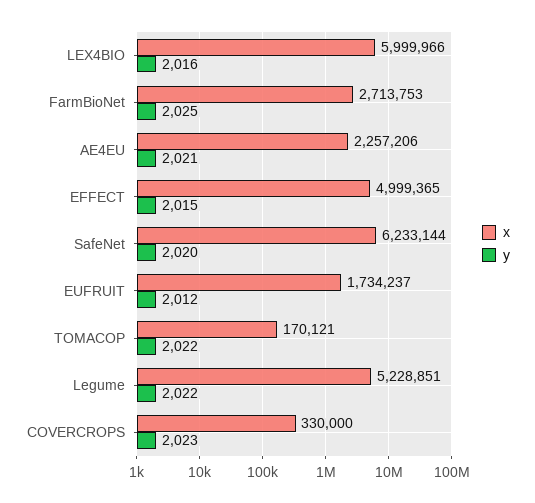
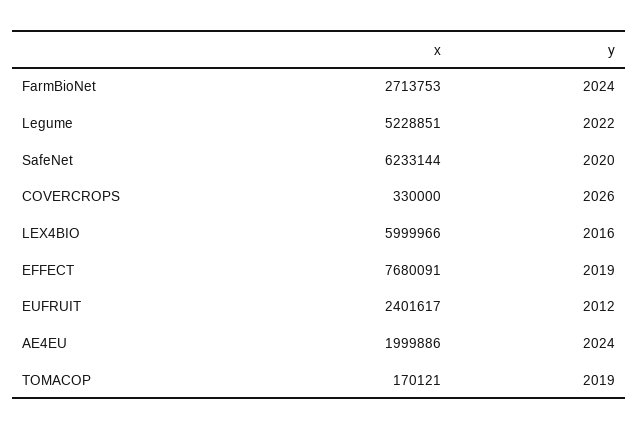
  {
    "x": {
      "LEX4BIO": 5999966,
      "FarmBioNet": 2713753,
-     "AE4EU": 2257206,
+     "AE4EU": 1999886,
-     "EFFECT": 4999365,
+     "EFFECT": 7680091,
      "SafeNet": 6233144,
-     "EUFRUIT": 1734237,
+     "EUFRUIT": 2401617,
      "TOMACOP": 170121,
      "Legume": 5228851,
      "COVERCROPS": 330000
    },
    "y": {
      "LEX4BIO": 2016,
-     "FarmBioNet": 2025,
+     "FarmBioNet": 2024,
-     "AE4EU": 2021,
+     "AE4EU": 2024,
-     "EFFECT": 2015,
+     "EFFECT": 2019,
      "SafeNet": 2020,
      "EUFRUIT": 2012,
-     "TOMACOP": 2022,
+     "TOMACOP": 2019,
      "Legume": 2022,
-     "COVERCROPS": 2023
+     "COVERCROPS": 2026
    }
  }

